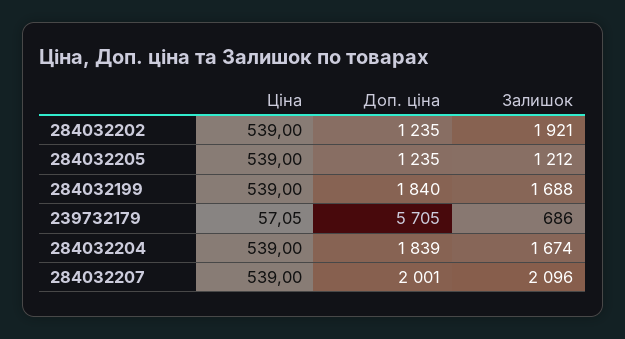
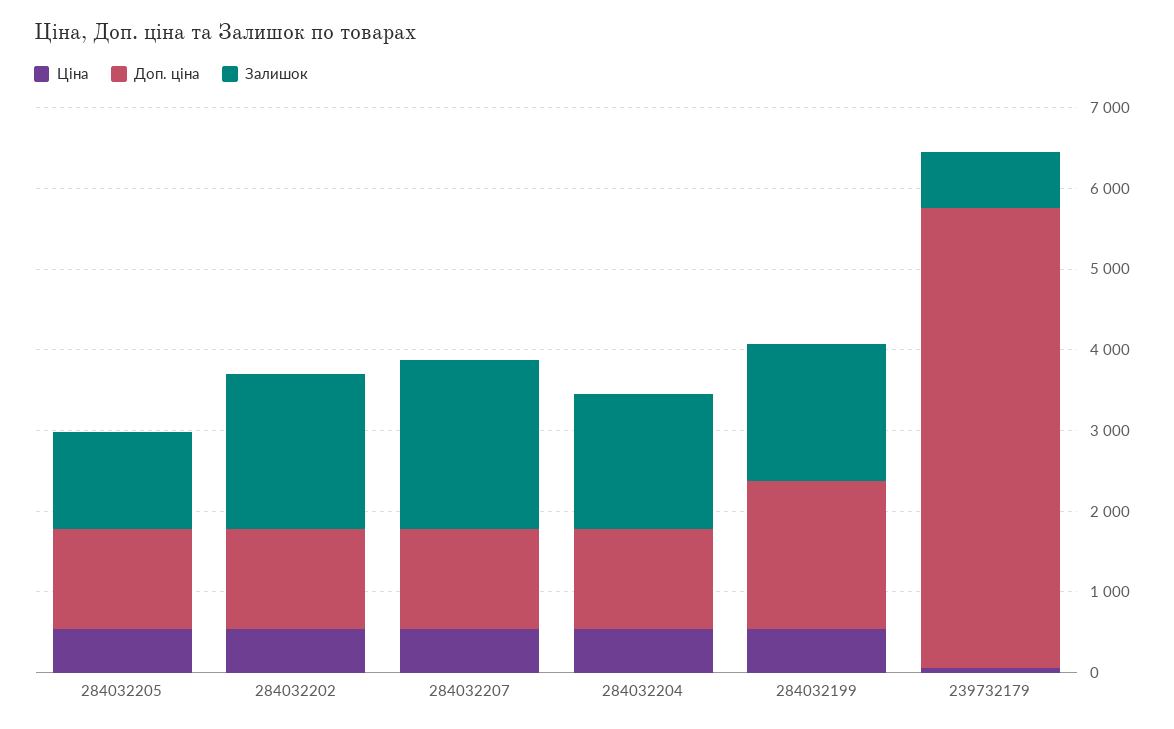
  {
    "Ціна": {
      "284032202": 539,
      "284032205": 539,
      "284032199": 539,
      "239732179": 57.05,
      "284032204": 539,
      "284032207": 539
    },
    "Доп. ціна": {
      "284032202": 1235,
      "284032205": 1235,
      "284032199": 1840,
      "239732179": 5705,
-     "284032204": 1839,
+     "284032204": 1200,
-     "284032207": 2001
+     "284032207": 1200
    },
    "Залишок": {
      "284032202": 1921,
      "284032205": 1212,
      "284032199": 1688,
      "239732179": 686,
      "284032204": 1674,
      "284032207": 2096
    }
  }

